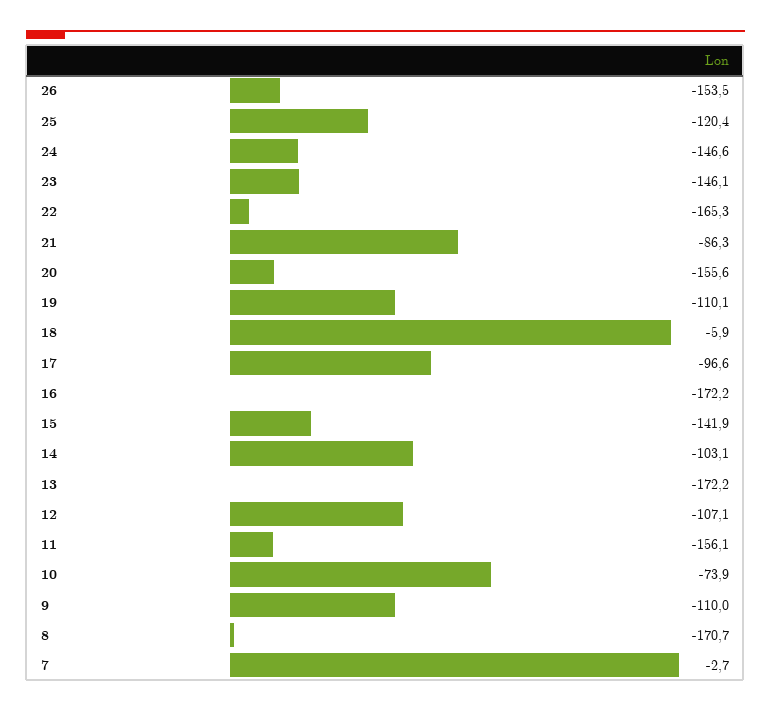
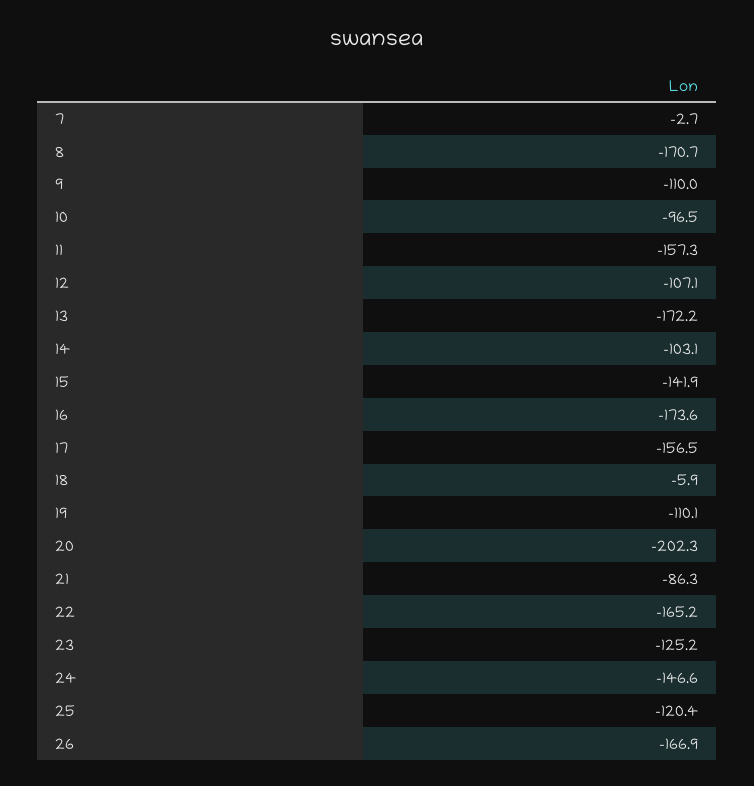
  {
-   "26": -153.5,
+   "26": -166.9,
    "25": -120.4,
    "24": -146.6,
-   "23": -146.1,
+   "23": -125.2,
-   "22": -165.3,
+   "22": -165.2,
    "21": -86.3,
-   "20": -155.6,
+   "20": -202.3,
    "19": -110.1,
    "18": -5.9,
-   "17": -96.6,
+   "17": -156.5,
-   "16": -172.2,
+   "16": -173.6,
    "15": -141.9,
    "14": -103.1,
    "13": -172.2,
    "12": -107.1,
-   "11": -156.1,
+   "11": -157.3,
-   "10": -73.9,
+   "10": -96.5,
    "9": -110,
    "8": -170.7,
    "7": -2.7
  }

